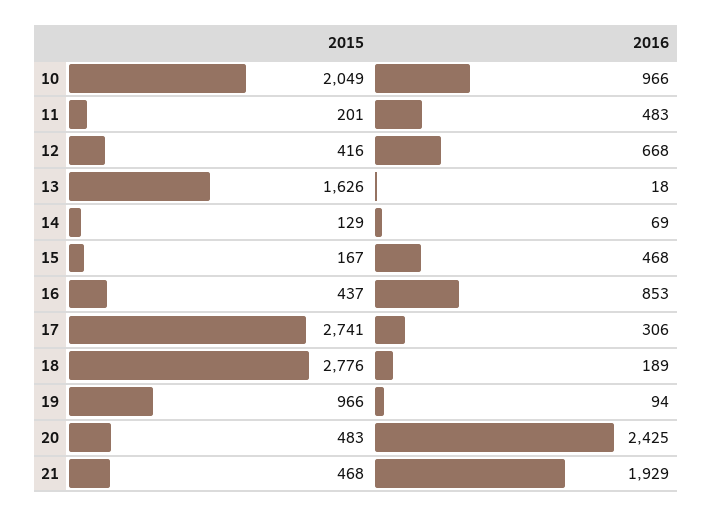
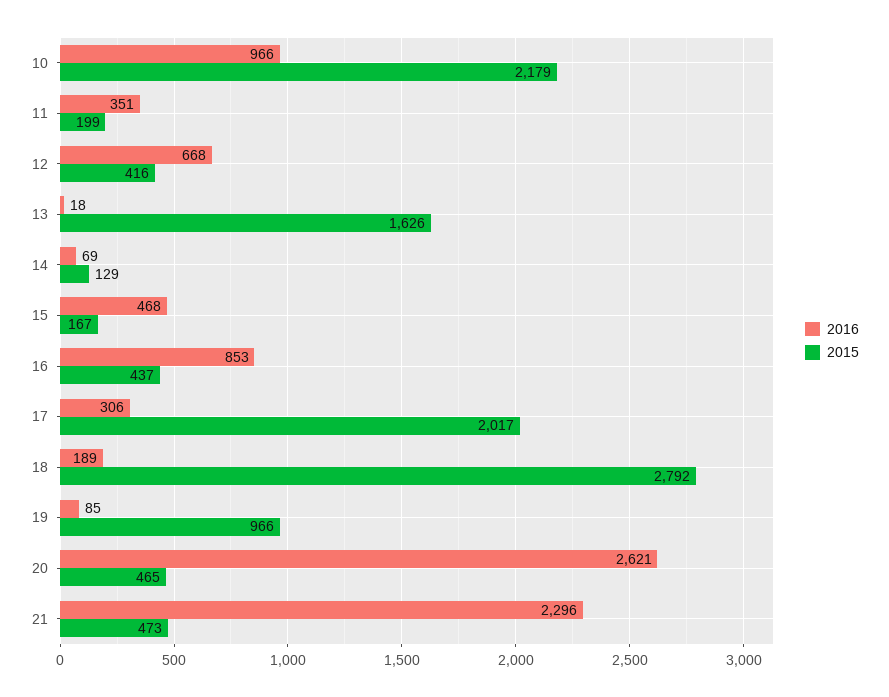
  {
    "2015": {
-     "10": 2049,
+     "10": 2179,
-     "11": 201,
+     "11": 199,
      "12": 416,
      "13": 1626,
      "14": 129,
      "15": 167,
      "16": 437,
-     "17": 2741,
+     "17": 2017,
-     "18": 2776,
+     "18": 2792,
      "19": 966,
-     "20": 483,
+     "20": 465,
-     "21": 468
+     "21": 473
    },
    "2016": {
      "10": 966,
-     "11": 483,
+     "11": 351,
      "12": 668,
      "13": 18,
      "14": 69,
      "15": 468,
      "16": 853,
      "17": 306,
      "18": 189,
-     "19": 94,
+     "19": 85,
-     "20": 2425,
+     "20": 2621,
-     "21": 1929
+     "21": 2296
    }
  }

